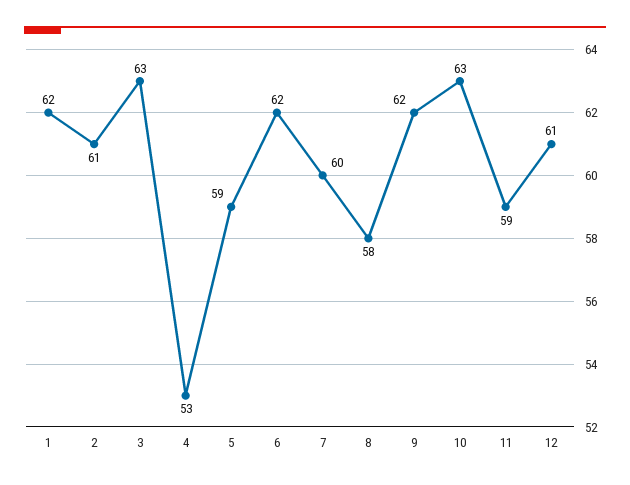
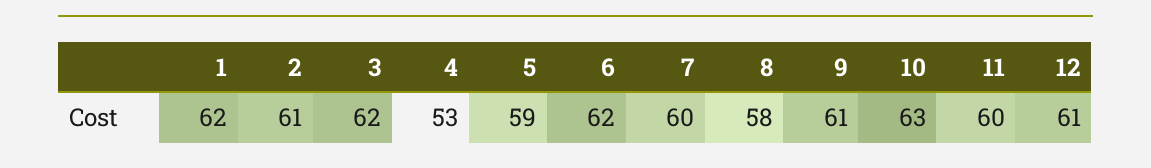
  {
    "1": 62,
    "2": 61,
-   "3": 63,
+   "3": 62,
    "4": 53,
    "5": 59,
    "6": 62,
    "7": 60,
    "8": 58,
-   "9": 62,
+   "9": 61,
    "10": 63,
-   "11": 59,
+   "11": 60,
    "12": 61
  }

